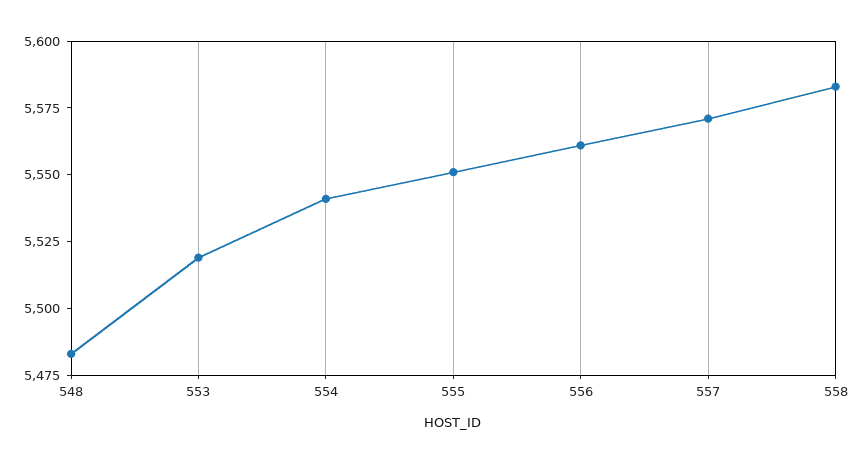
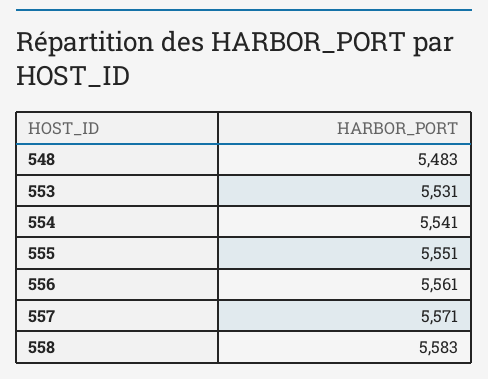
  {
    "548": 5483,
-   "553": 5520,
+   "553": 5531,
    "554": 5541,
    "555": 5551,
    "556": 5561,
    "557": 5571,
    "558": 5583
  }

